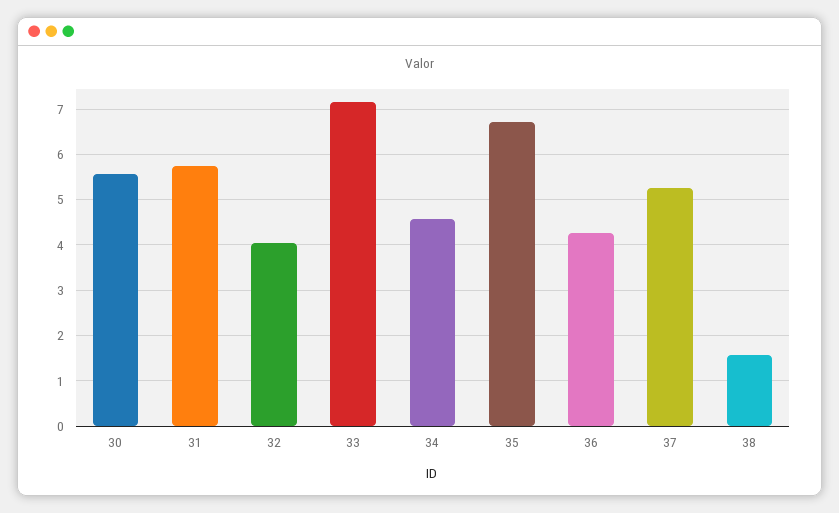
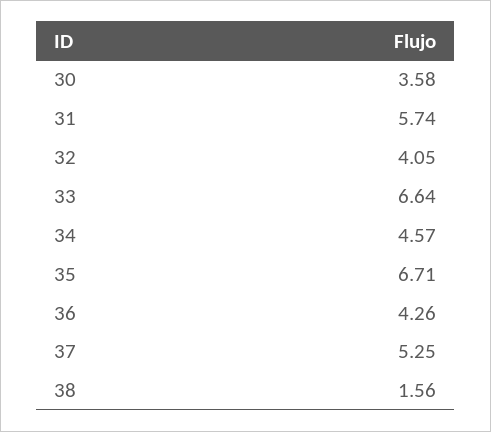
  {
-   "30": 5.6,
+   "30": 3.58,
    "31": 5.74,
    "32": 4.05,
-   "33": 7.2,
+   "33": 6.64,
    "34": 4.57,
    "35": 6.71,
    "36": 4.26,
    "37": 5.25,
    "38": 1.56
  }

